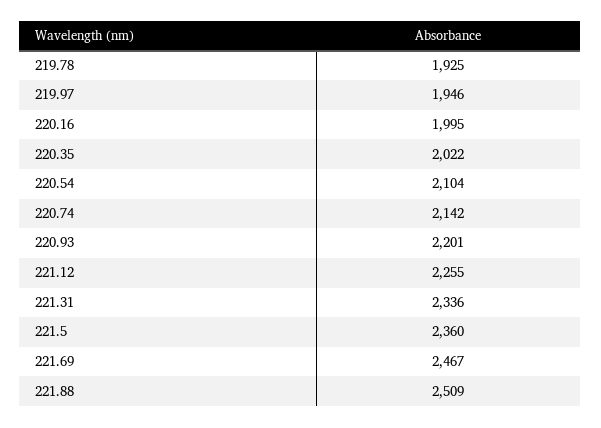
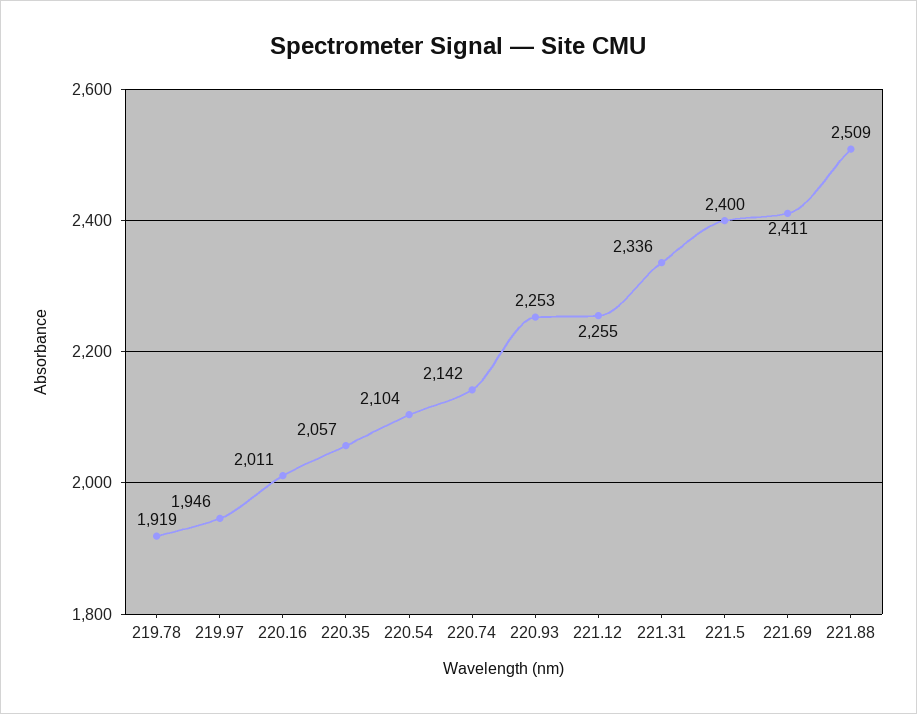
  {
-   "219.78": 1925,
+   "219.78": 1919,
    "219.97": 1946,
-   "220.16": 1995,
+   "220.16": 2011,
-   "220.35": 2022,
+   "220.35": 2057,
    "220.54": 2104,
    "220.74": 2142,
-   "220.93": 2201,
+   "220.93": 2253,
    "221.12": 2255,
    "221.31": 2336,
-   "221.5": 2360,
+   "221.5": 2400,
-   "221.69": 2467,
+   "221.69": 2411,
    "221.88": 2509
  }

